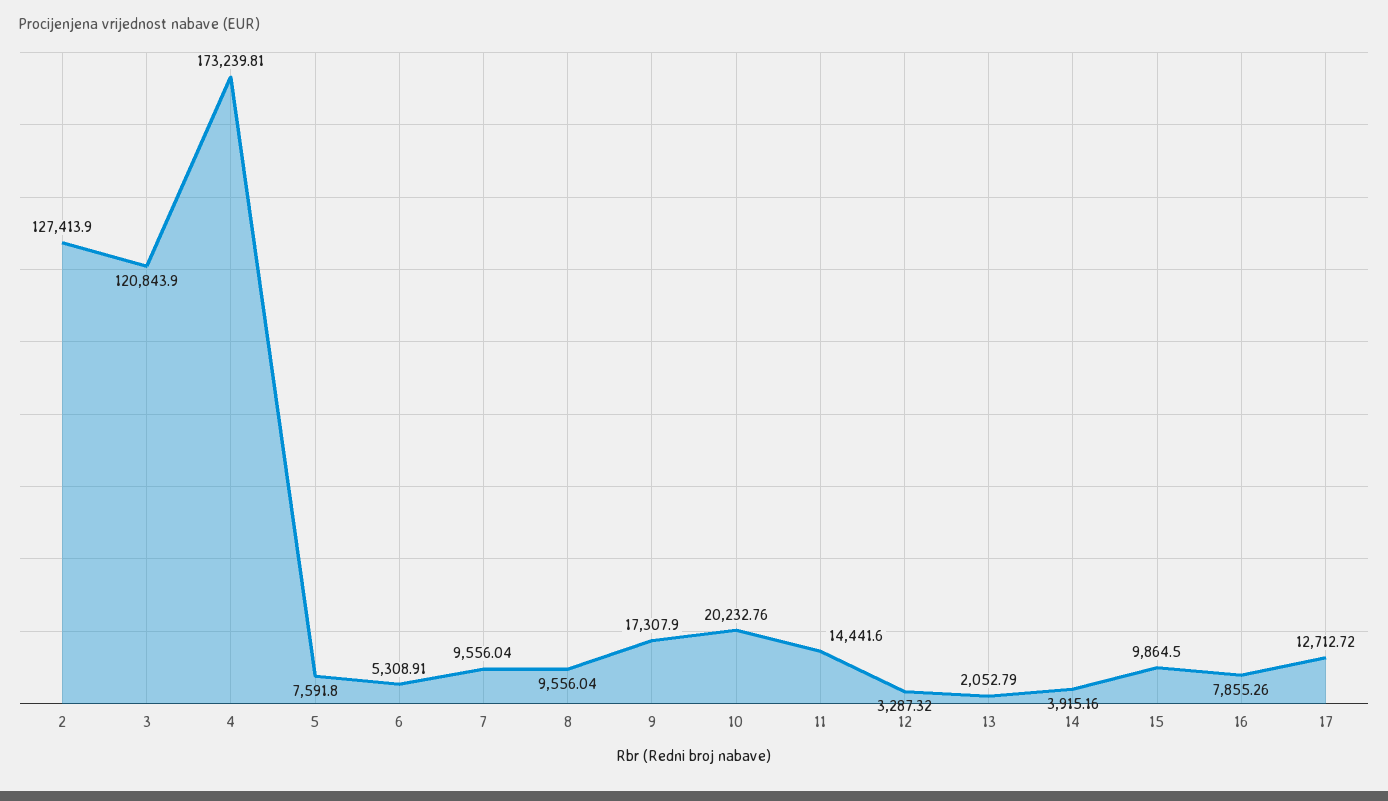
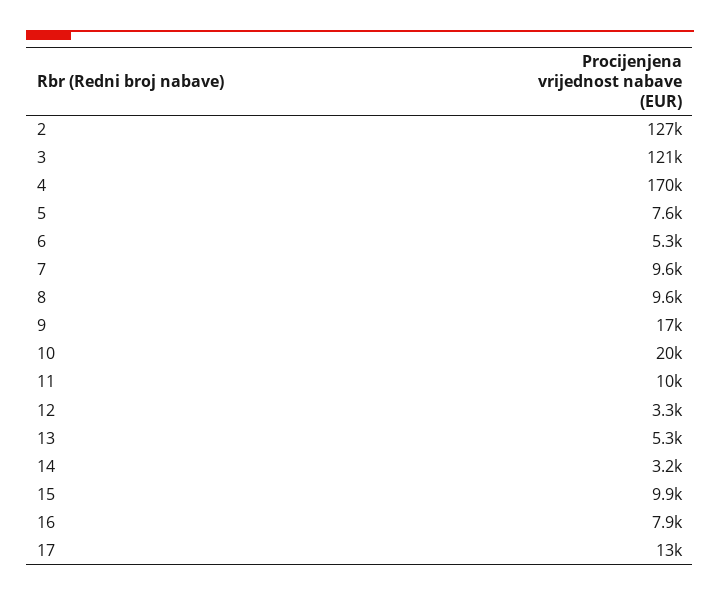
  {
    "2": 127413.9,
    "3": 120843.9,
-   "4": 173239.81,
+   "4": 170000,
    "5": 7591.8,
    "6": 5308.91,
    "7": 9556.04,
    "8": 9556.04,
    "9": 17307.9,
    "10": 20232.76,
-   "11": 14441.6,
+   "11": 10000,
    "12": 3287.32,
-   "13": 2052.79,
+   "13": 5300,
-   "14": 3915.16,
+   "14": 3200,
    "15": 9864.5,
    "16": 7855.26,
    "17": 12712.72
  }

